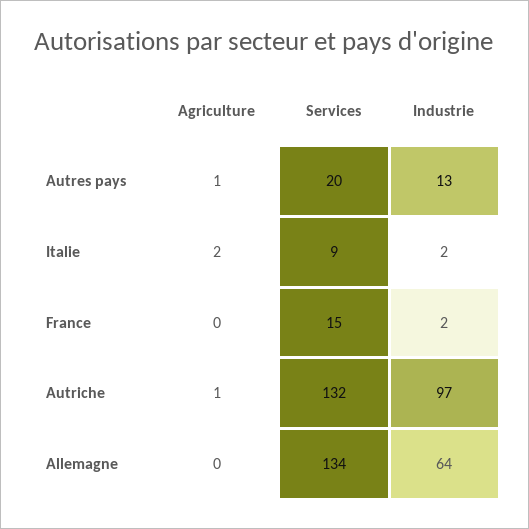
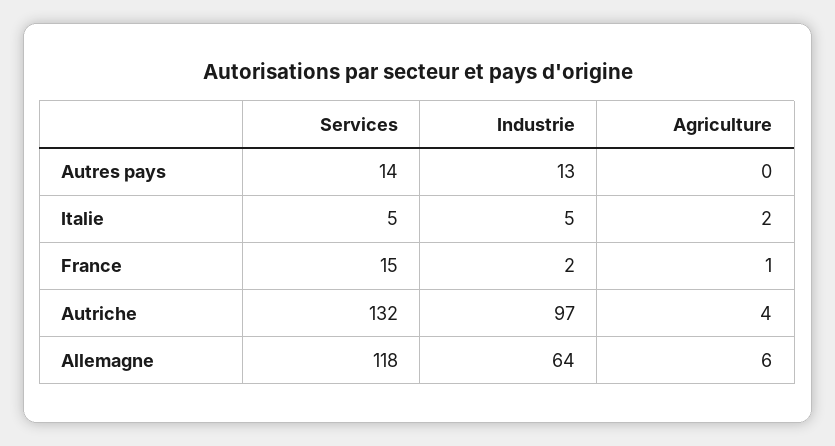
  {
    "Agriculture": {
-     "Autres pays": 1,
+     "Autres pays": 0,
      "Italie": 2,
-     "France": 0,
+     "France": 1,
-     "Autriche": 1,
+     "Autriche": 4,
-     "Allemagne": 0
+     "Allemagne": 6
    },
    "Services": {
-     "Autres pays": 20,
+     "Autres pays": 14,
-     "Italie": 9,
+     "Italie": 5,
      "France": 15,
      "Autriche": 132,
-     "Allemagne": 134
+     "Allemagne": 118
    },
    "Industrie": {
      "Autres pays": 13,
-     "Italie": 2,
+     "Italie": 5,
      "France": 2,
      "Autriche": 97,
      "Allemagne": 64
    }
  }

